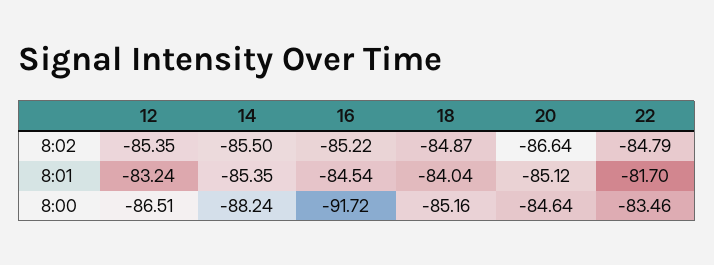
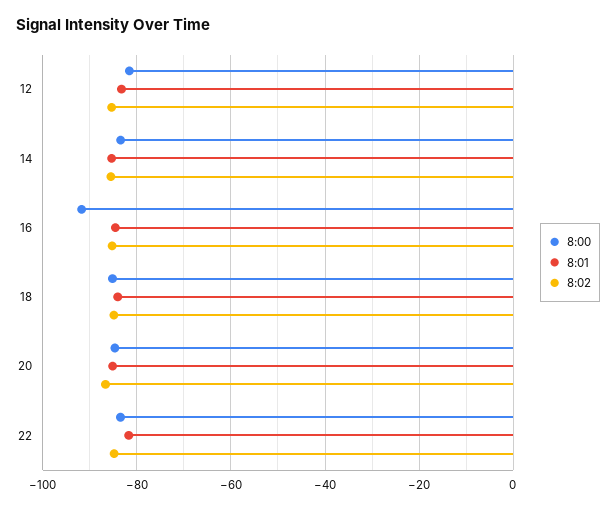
  {
    "8:02": {
      "12": -85.35,
      "14": -85.5,
      "16": -85.22,
      "18": -84.87,
      "20": -86.64,
      "22": -84.79
    },
    "8:01": {
      "12": -83.24,
      "14": -85.35,
      "16": -84.54,
      "18": -84.04,
      "20": -85.12,
      "22": -81.7
    },
    "8:00": {
-     "12": -86.51,
+     "12": -82,
-     "14": -88.24,
+     "14": -84,
      "16": -91.72,
      "18": -85.16,
      "20": -84.64,
      "22": -83.46
    }
  }

